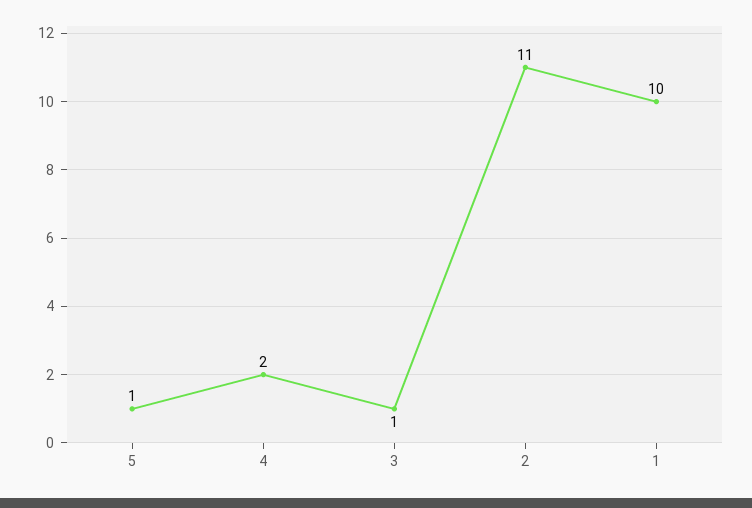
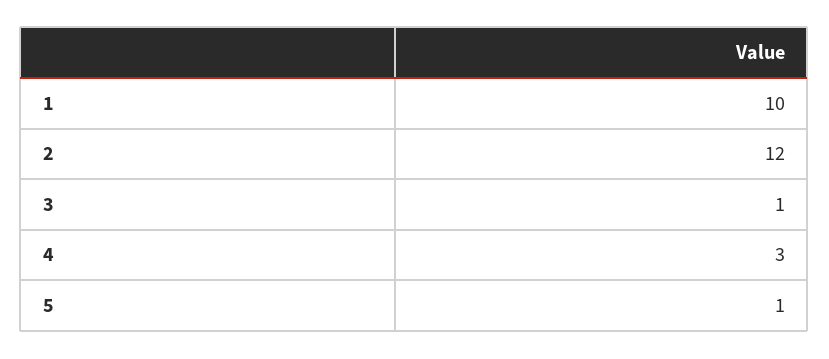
  {
    "5": 1,
-   "4": 2,
+   "4": 3,
    "3": 1,
-   "2": 11,
+   "2": 12,
    "1": 10
  }

